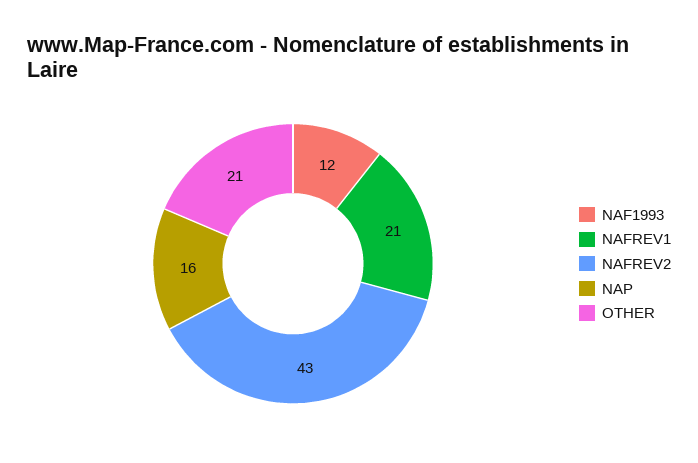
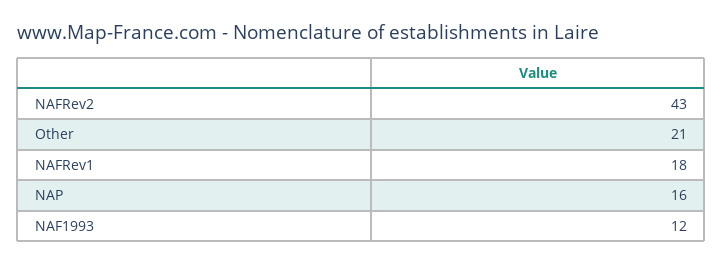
  {
    "NAF1993": 12,
-   "NAFREV1": 21,
+   "NAFREV1": 18,
    "NAFREV2": 43,
    "NAP": 16,
    "OTHER": 21
  }

